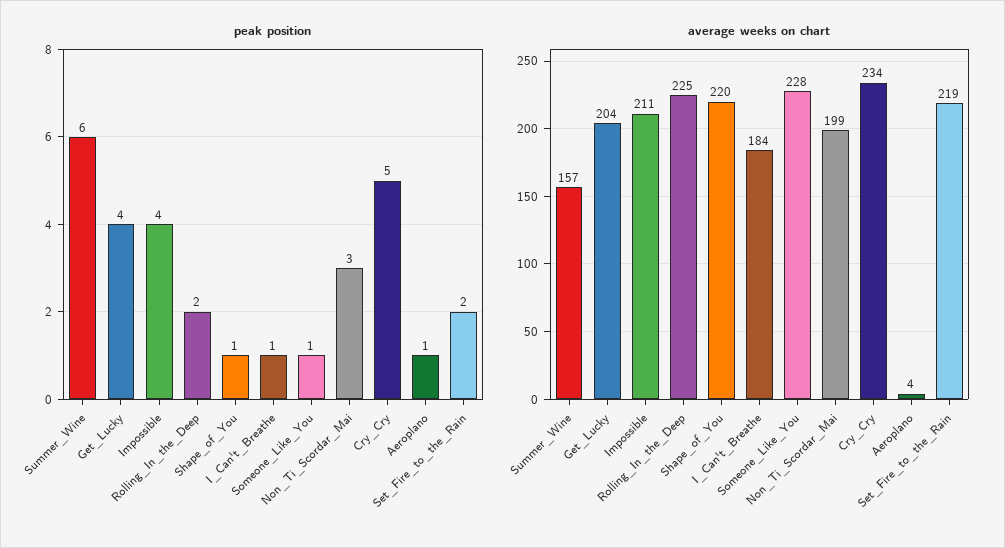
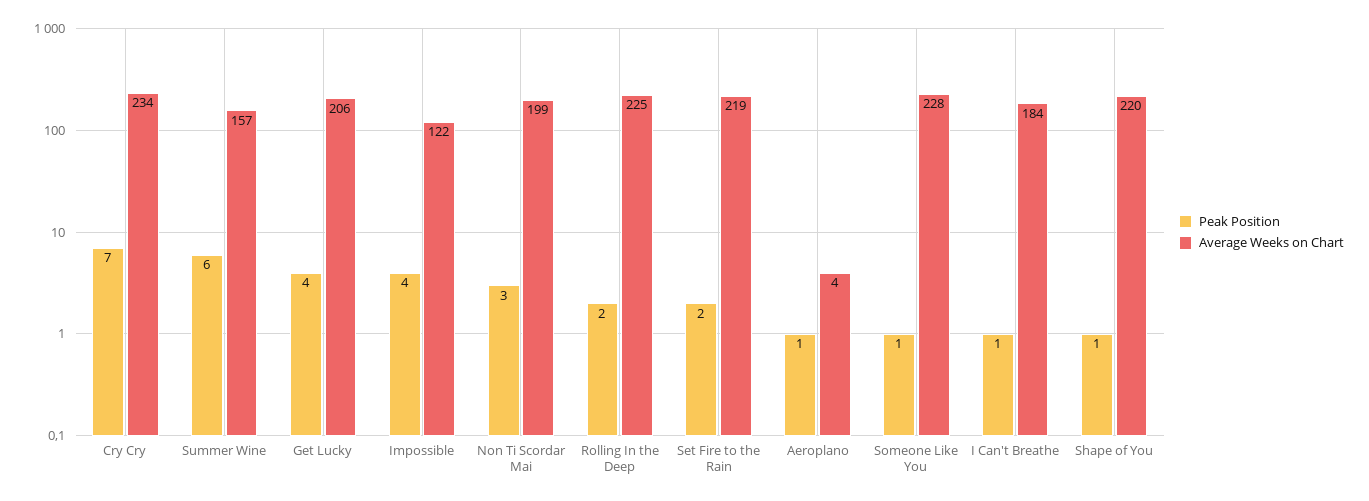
  {
    "peak position": {
      "Summer_Wine": 6,
      "Get_Lucky": 4,
      "Impossible": 4,
      "Rolling_In_the_Deep": 2,
      "Shape_of_You": 1,
      "I_Can't_Breathe": 1,
      "Someone_Like_You": 1,
      "Non_Ti_Scordar_Mai": 3,
-     "Cry_Cry": 5,
+     "Cry_Cry": 7,
      "Aeroplano": 1,
      "Set_Fire_to_the_Rain": 2
    },
    "average weeks on chart": {
      "Summer_Wine": 157,
-     "Get_Lucky": 204,
+     "Get_Lucky": 206,
-     "Impossible": 211,
+     "Impossible": 122,
      "Rolling_In_the_Deep": 225,
      "Shape_of_You": 220,
      "I_Can't_Breathe": 184,
      "Someone_Like_You": 228,
      "Non_Ti_Scordar_Mai": 199,
      "Cry_Cry": 234,
      "Aeroplano": 4,
      "Set_Fire_to_the_Rain": 219
    }
  }

